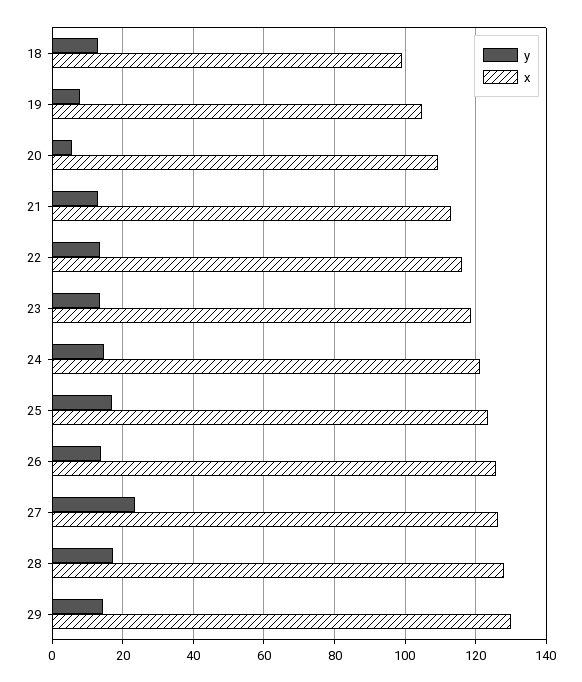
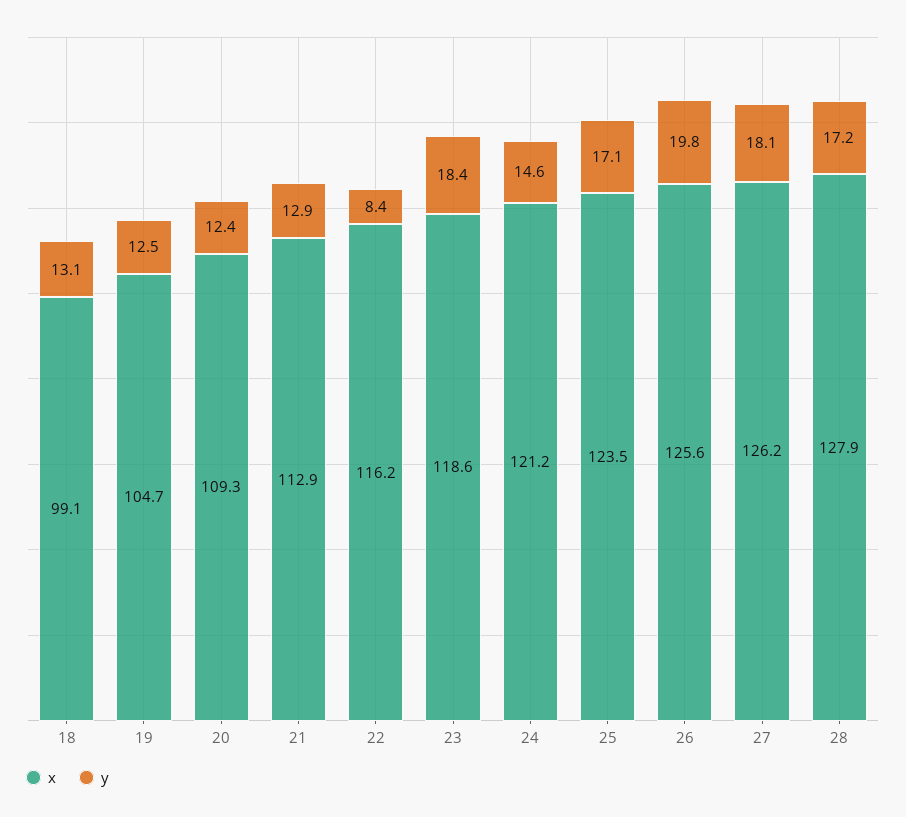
  {
    "y": {
      "18": 13.1,
-     "19": 8,
+     "19": 12.5,
-     "20": 6,
+     "20": 12.4,
      "21": 12.9,
-     "22": 14,
+     "22": 8.4,
-     "23": 14,
+     "23": 18.4,
      "24": 14.6,
      "25": 17.1,
-     "26": 14,
+     "26": 19.8,
-     "27": 24,
+     "27": 18.1,
-     "28": 17.2,
+     "28": 17.2
-     "29": 14
    },
    "x": {
      "18": 99.1,
      "19": 104.7,
      "20": 109.3,
      "21": 112.9,
      "22": 116.2,
      "23": 118.6,
      "24": 121.2,
      "25": 123.5,
      "26": 125.6,
      "27": 126.2,
-     "28": 127.9,
+     "28": 127.9
-     "29": 130
    }
  }

